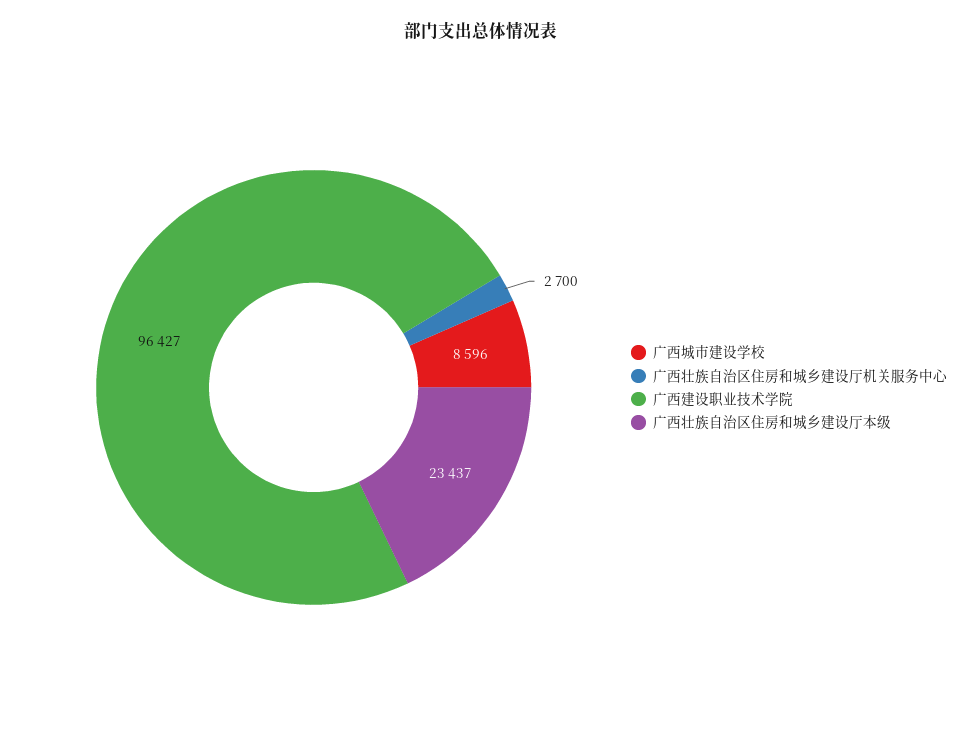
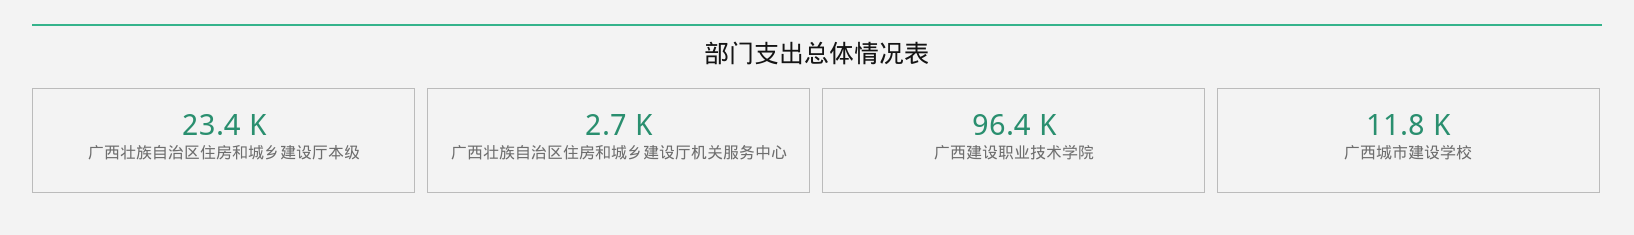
  {
-   "广西城市建设学校": 8596,
+   "广西城市建设学校": 11800,
    "广西壮族自治区住房和城乡建设厅机关服务中心": 2700,
    "广西建设职业技术学院": 96427,
    "广西壮族自治区住房和城乡建设厅本级": 23437
  }

